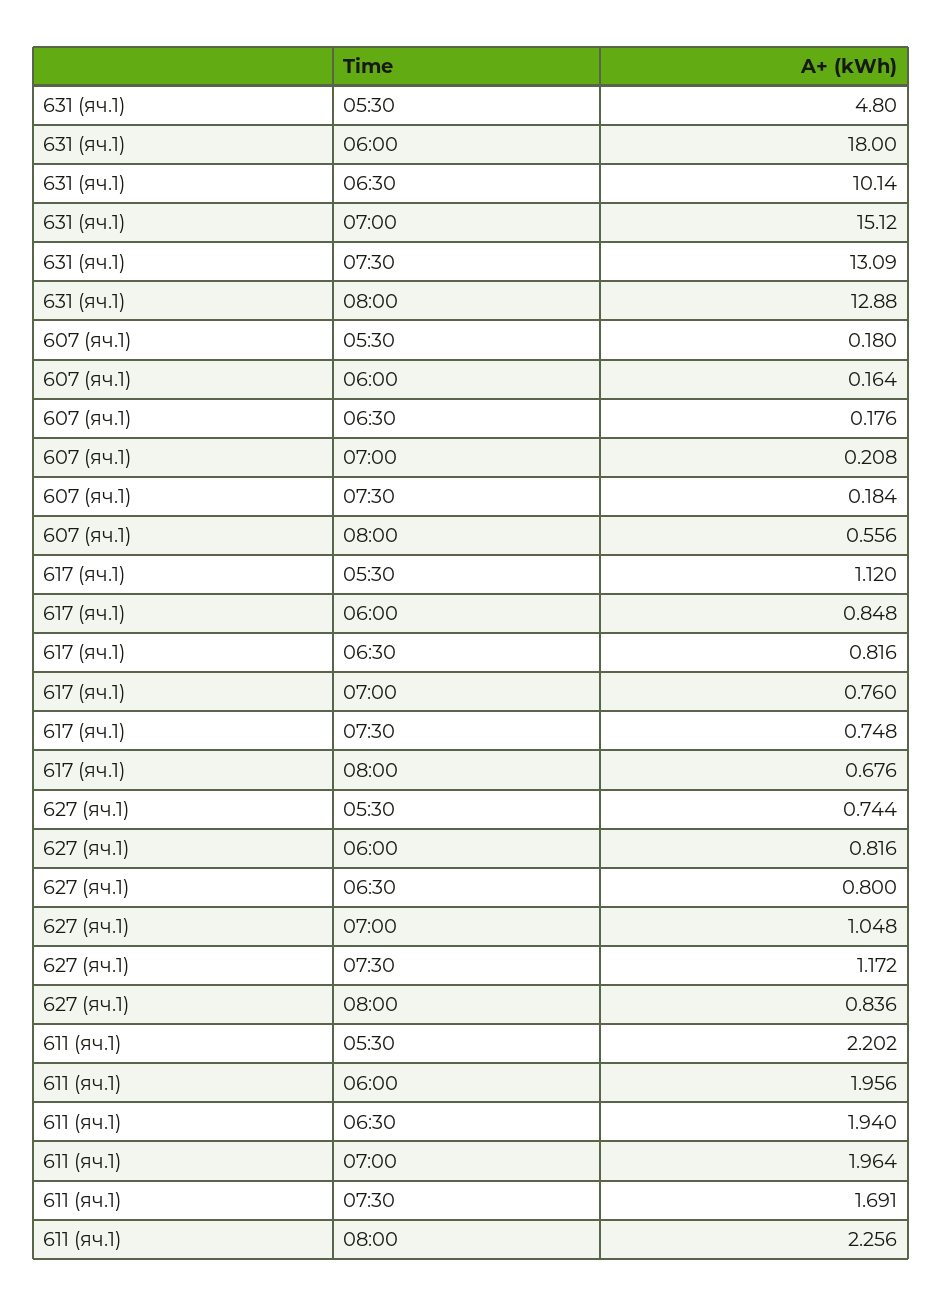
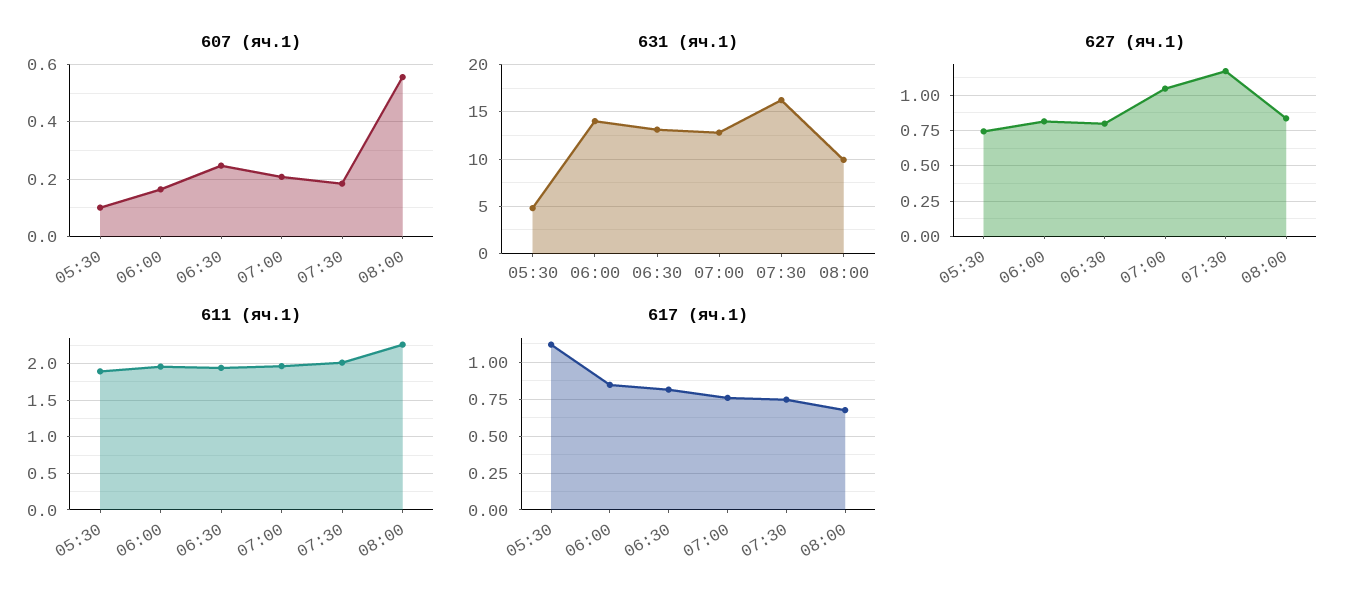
  {
    "631 (яч.1)": {
      "05:30": 4.8,
-     "06:00": 18,
+     "06:00": 14,
-     "06:30": 10.14,
+     "06:30": 13,
-     "07:00": 15.12,
+     "07:00": 13,
-     "07:30": 13.09,
+     "07:30": 16,
-     "08:00": 12.88
+     "08:00": 10
    },
    "607 (яч.1)": {
-     "05:30": 0.18,
+     "05:30": 0.1,
      "06:00": 0.164,
-     "06:30": 0.176,
+     "06:30": 0.25,
      "07:00": 0.208,
      "07:30": 0.184,
      "08:00": 0.556
    },
    "617 (яч.1)": {
      "05:30": 1.12,
      "06:00": 0.848,
      "06:30": 0.816,
      "07:00": 0.76,
      "07:30": 0.748,
      "08:00": 0.676
    },
    "627 (яч.1)": {
      "05:30": 0.744,
      "06:00": 0.816,
      "06:30": 0.8,
      "07:00": 1.048,
      "07:30": 1.172,
      "08:00": 0.836
    },
    "611 (яч.1)": {
-     "05:30": 2.202,
+     "05:30": 1.9,
      "06:00": 1.956,
      "06:30": 1.94,
      "07:00": 1.964,
-     "07:30": 1.691,
+     "07:30": 2,
      "08:00": 2.256
    }
  }

